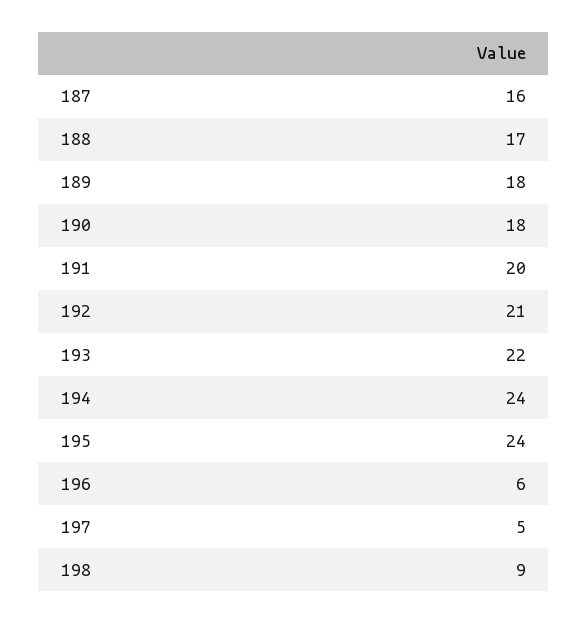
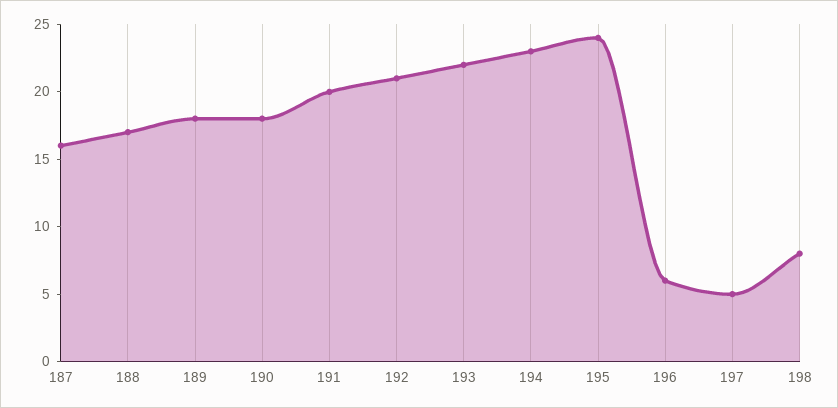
  {
    "187": 16,
    "188": 17,
    "189": 18,
    "190": 18,
    "191": 20,
    "192": 21,
    "193": 22,
-   "194": 24,
+   "194": 23,
    "195": 24,
    "196": 6,
    "197": 5,
-   "198": 9
+   "198": 8
  }

